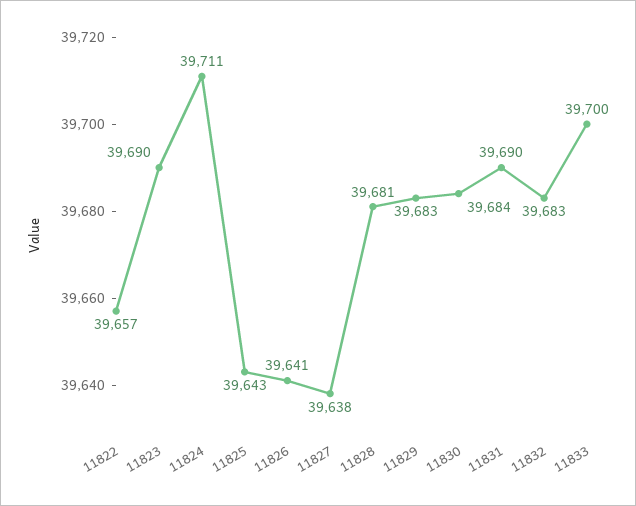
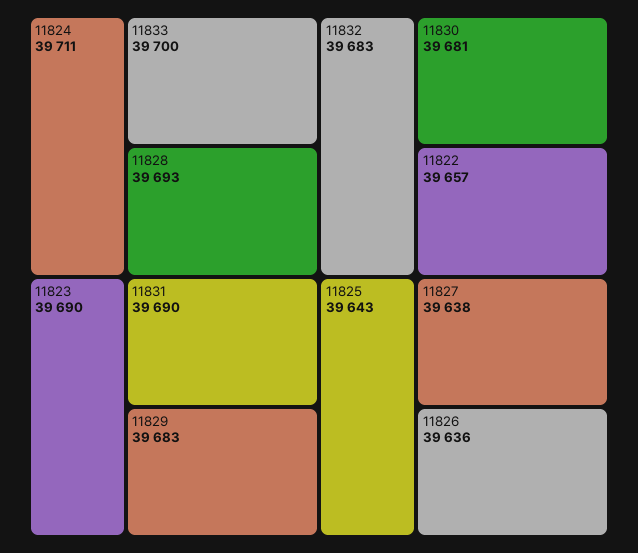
  {
    "11822": 39657,
    "11823": 39690,
    "11824": 39711,
    "11825": 39643,
-   "11826": 39641,
+   "11826": 39636,
    "11827": 39638,
-   "11828": 39681,
+   "11828": 39693,
    "11829": 39683,
-   "11830": 39684,
+   "11830": 39681,
    "11831": 39690,
    "11832": 39683,
    "11833": 39700
  }

